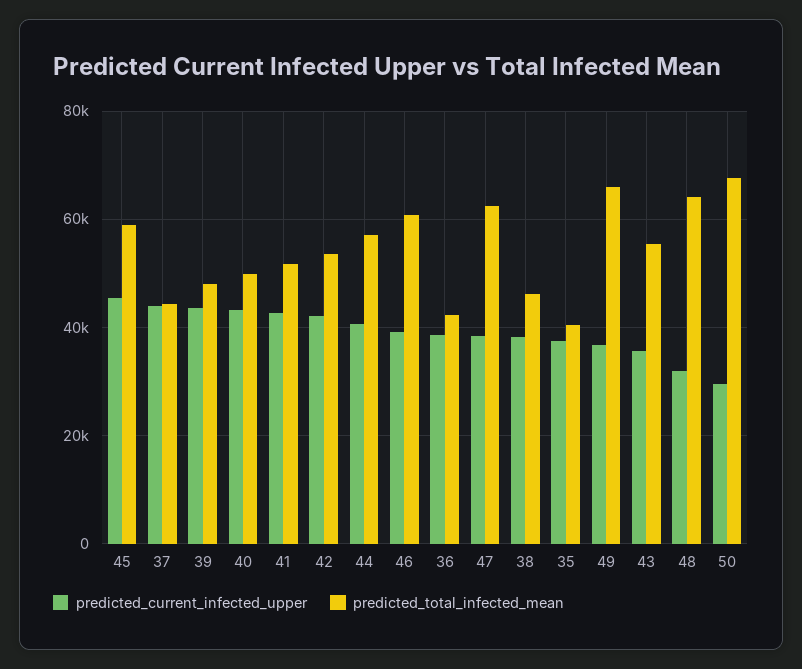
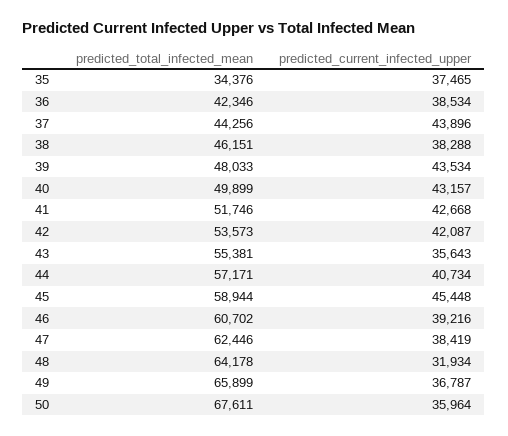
  {
    "predicted_current_infected_upper": {
      "45": 45448,
      "37": 43896,
      "39": 43534,
      "40": 43157,
      "41": 42668,
      "42": 42087,
      "44": 40734,
      "46": 39216,
      "36": 38534,
      "47": 38419,
      "38": 38288,
      "35": 37465,
      "49": 36787,
      "43": 35643,
      "48": 31934,
-     "50": 30000
+     "50": 35964
    },
    "predicted_total_infected_mean": {
      "45": 58944,
      "37": 44256,
      "39": 48033,
      "40": 49899,
      "41": 51746,
      "42": 53573,
      "44": 57171,
      "46": 60702,
      "36": 42346,
      "47": 62446,
      "38": 46151,
-     "35": 40000,
+     "35": 34376,
      "49": 65899,
      "43": 55381,
      "48": 64178,
      "50": 67611
    }
  }

